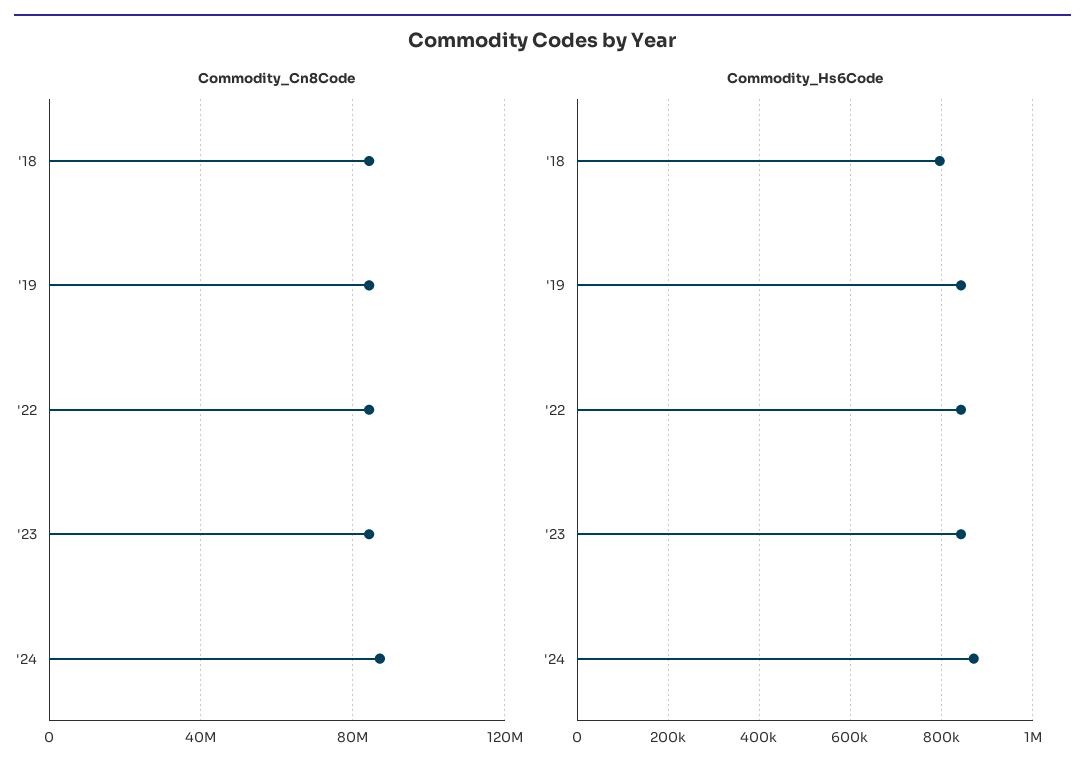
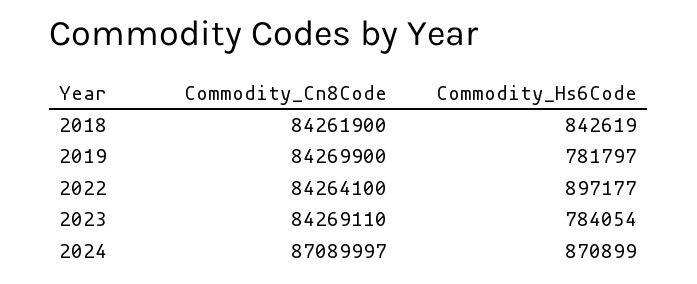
  {
    "Commodity_Cn8Code": {
      "'18": 84261900,
      "'19": 84269900,
      "'22": 84264100,
      "'23": 84269110,
      "'24": 87089997
    },
    "Commodity_Hs6Code": {
-     "'18": 800000,
+     "'18": 842619,
-     "'19": 840000,
+     "'19": 781797,
-     "'22": 840000,
+     "'22": 897177,
-     "'23": 840000,
+     "'23": 784054,
      "'24": 870899
    }
  }

